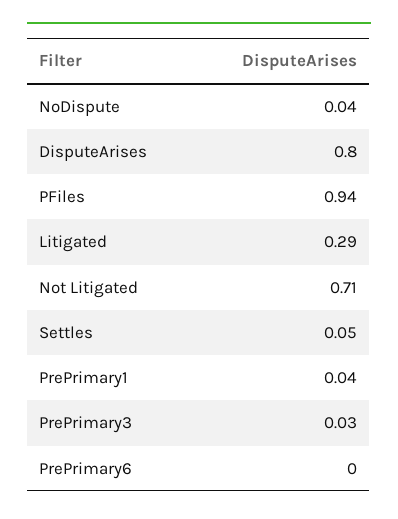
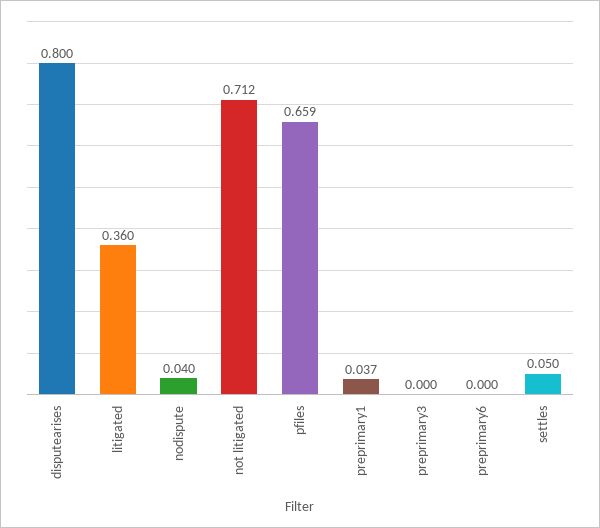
  {
    "NoDispute": 0.04,
    "DisputeArises": 0.8,
-   "PFiles": 0.94,
+   "PFiles": 0.659,
-   "Litigated": 0.29,
+   "Litigated": 0.36,
    "Not Litigated": 0.712,
    "Settles": 0.05,
    "PrePrimary1": 0.037,
-   "PrePrimary3": 0.03,
+   "PrePrimary3": 0,
    "PrePrimary6": 0
  }

